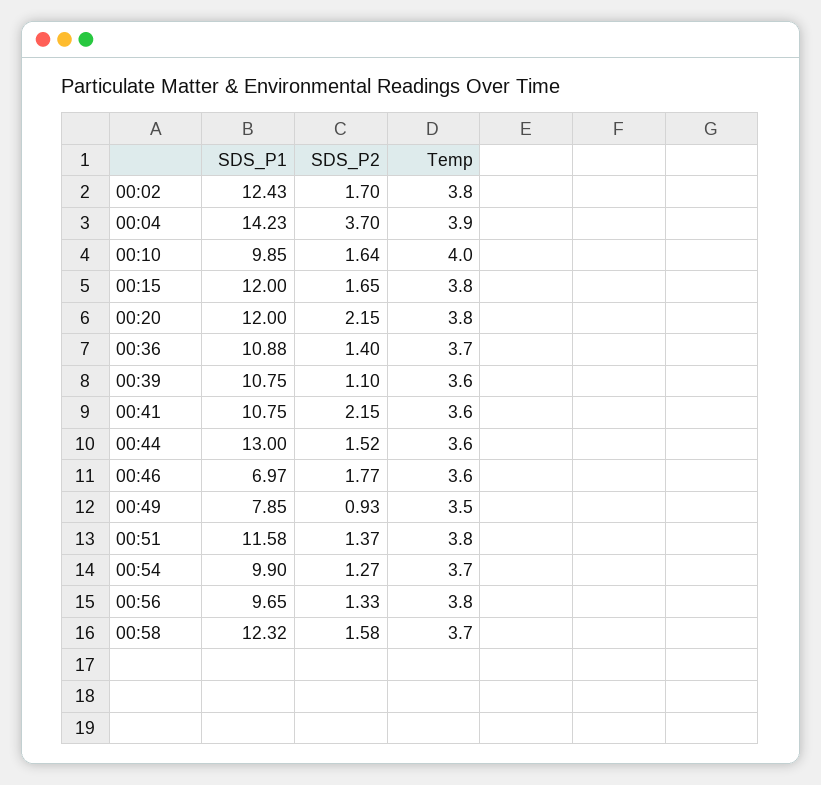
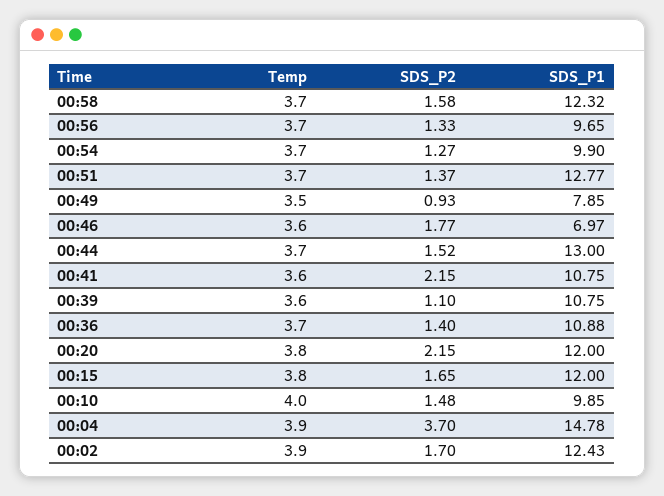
  {
    "SDS_P1": {
      "00:02": 12.43,
-     "00:04": 14.23,
+     "00:04": 14.78,
      "00:10": 9.85,
      "00:15": 12,
      "00:20": 12,
      "00:36": 10.88,
      "00:39": 10.75,
      "00:41": 10.75,
      "00:44": 13,
      "00:46": 6.97,
      "00:49": 7.85,
-     "00:51": 11.58,
+     "00:51": 12.77,
      "00:54": 9.9,
      "00:56": 9.65,
      "00:58": 12.32
    },
    "SDS_P2": {
      "00:02": 1.7,
      "00:04": 3.7,
-     "00:10": 1.64,
+     "00:10": 1.48,
      "00:15": 1.65,
      "00:20": 2.15,
      "00:36": 1.4,
      "00:39": 1.1,
      "00:41": 2.15,
      "00:44": 1.52,
      "00:46": 1.77,
      "00:49": 0.93,
      "00:51": 1.37,
      "00:54": 1.27,
      "00:56": 1.33,
      "00:58": 1.58
    },
    "Temp": {
-     "00:02": 3.8,
+     "00:02": 3.9,
      "00:04": 3.9,
      "00:10": 4,
      "00:15": 3.8,
      "00:20": 3.8,
      "00:36": 3.7,
      "00:39": 3.6,
      "00:41": 3.6,
-     "00:44": 3.6,
+     "00:44": 3.7,
      "00:46": 3.6,
      "00:49": 3.5,
-     "00:51": 3.8,
+     "00:51": 3.7,
      "00:54": 3.7,
-     "00:56": 3.8,
+     "00:56": 3.7,
      "00:58": 3.7
    }
  }

